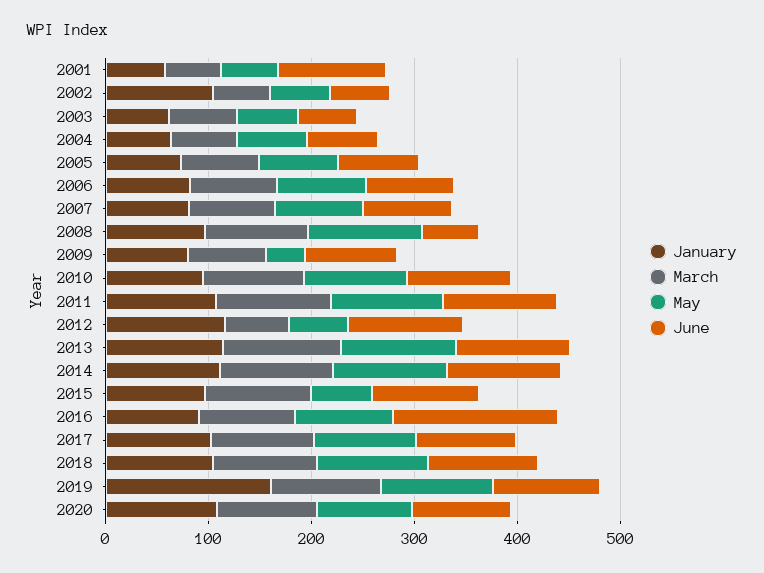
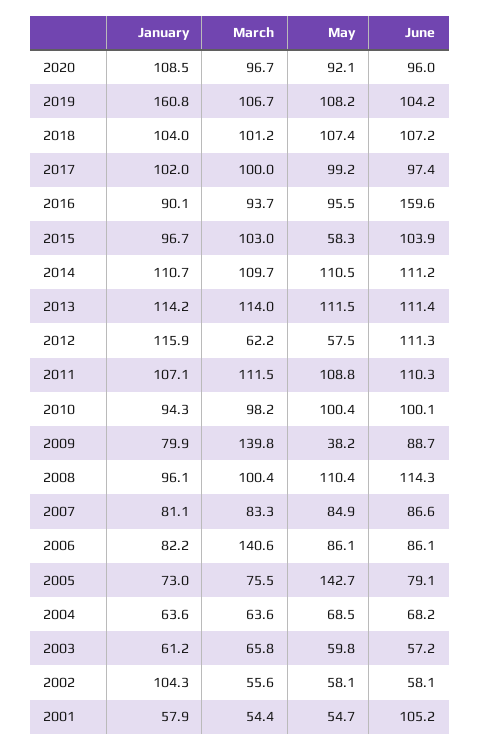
  {
    "January": {
      "2001": 57.9,
      "2002": 104.3,
      "2003": 61.2,
      "2004": 63.6,
      "2005": 73,
      "2006": 82.2,
      "2007": 81.1,
      "2008": 96.1,
      "2009": 79.9,
      "2010": 94.3,
      "2011": 107.1,
      "2012": 115.9,
      "2013": 114.2,
      "2014": 110.7,
      "2015": 96.7,
      "2016": 90.1,
      "2017": 102,
      "2018": 104,
      "2019": 160.8,
      "2020": 108.5
    },
    "March": {
      "2001": 54.4,
      "2002": 55.6,
      "2003": 65.8,
      "2004": 63.6,
      "2005": 75.5,
-     "2006": 80,
+     "2006": 140.6,
      "2007": 83.3,
      "2008": 100.4,
-     "2009": 80,
+     "2009": 139.8,
      "2010": 98.2,
      "2011": 111.5,
      "2012": 62.2,
      "2013": 114,
      "2014": 109.7,
      "2015": 103,
      "2016": 93.7,
      "2017": 100,
      "2018": 101.2,
      "2019": 106.7,
      "2020": 96.7
    },
    "May": {
      "2001": 54.7,
      "2002": 58.1,
      "2003": 59.8,
      "2004": 68.5,
-     "2005": 80,
+     "2005": 142.7,
      "2006": 86.1,
      "2007": 84.9,
      "2008": 110.4,
      "2009": 38.2,
      "2010": 100.4,
      "2011": 108.8,
      "2012": 57.5,
      "2013": 111.5,
      "2014": 110.5,
      "2015": 58.3,
      "2016": 95.5,
      "2017": 99.2,
      "2018": 107.4,
      "2019": 108.2,
      "2020": 92.1
    },
    "June": {
      "2001": 105.2,
      "2002": 58.1,
      "2003": 57.2,
      "2004": 68.2,
      "2005": 79.1,
      "2006": 86.1,
      "2007": 86.6,
-     "2008": 60,
+     "2008": 114.3,
      "2009": 88.7,
      "2010": 100.1,
      "2011": 110.3,
      "2012": 111.3,
      "2013": 111.4,
      "2014": 111.2,
      "2015": 103.9,
      "2016": 159.6,
      "2017": 97.4,
      "2018": 107.2,
      "2019": 104.2,
      "2020": 96
    }
  }

